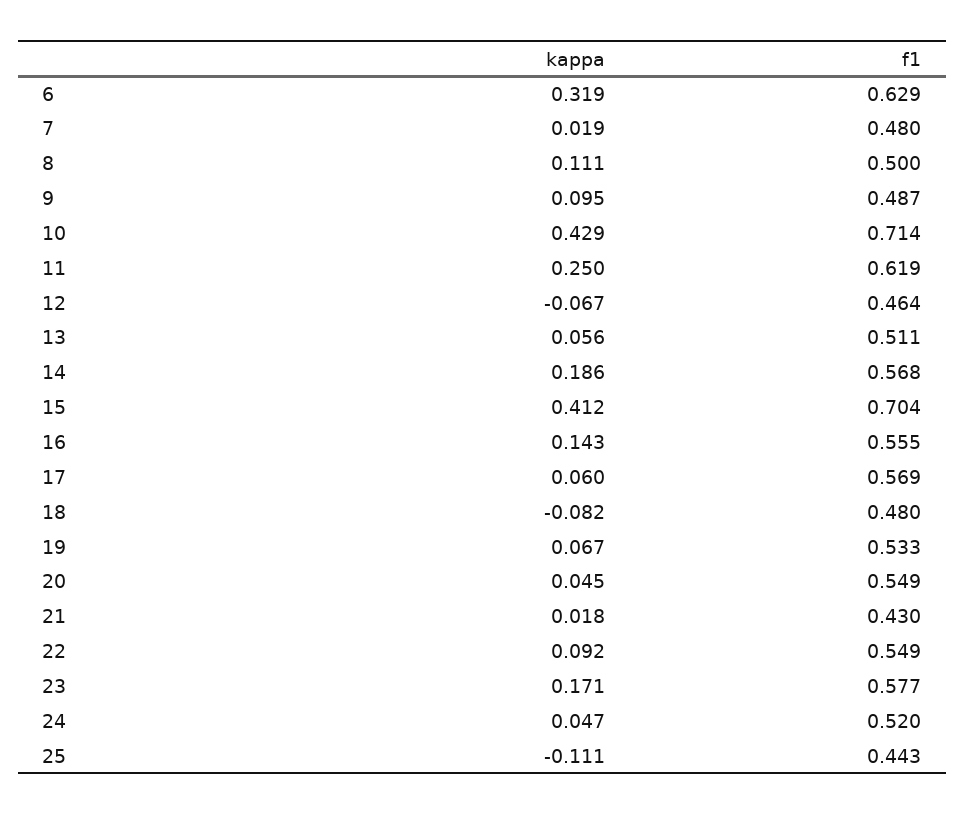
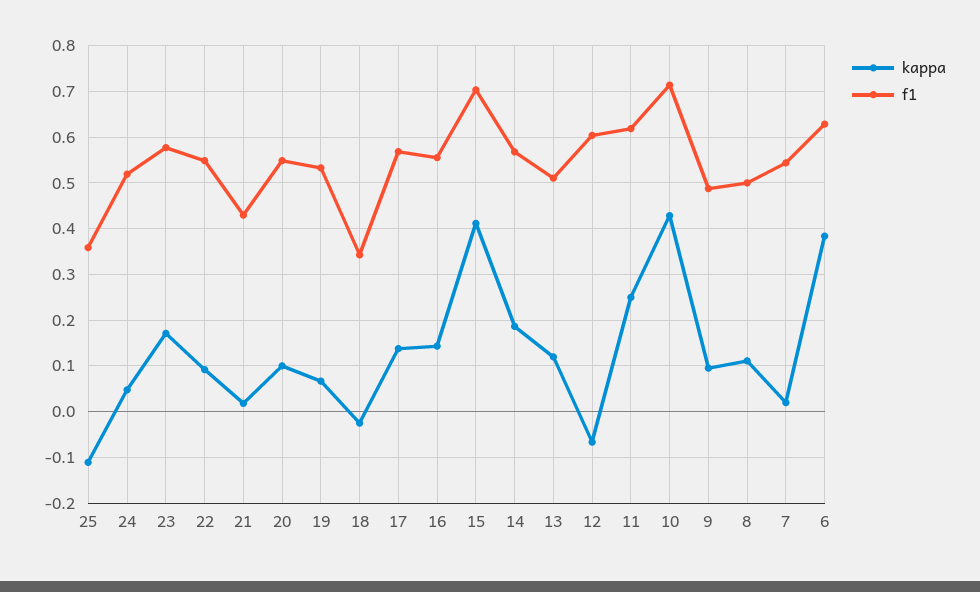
  {
    "kappa": {
-     "6": 0.319,
+     "6": 0.38,
      "7": 0.019,
      "8": 0.111,
      "9": 0.095,
      "10": 0.429,
      "11": 0.25,
      "12": -0.067,
-     "13": 0.056,
+     "13": 0.12,
      "14": 0.186,
      "15": 0.412,
      "16": 0.143,
-     "17": 0.06,
+     "17": 0.14,
-     "18": -0.082,
+     "18": -0.02,
      "19": 0.067,
-     "20": 0.045,
+     "20": 0.1,
      "21": 0.018,
      "22": 0.092,
      "23": 0.171,
      "24": 0.047,
      "25": -0.111
    },
    "f1": {
      "6": 0.629,
-     "7": 0.48,
+     "7": 0.54,
      "8": 0.5,
      "9": 0.487,
      "10": 0.714,
      "11": 0.619,
-     "12": 0.464,
+     "12": 0.6,
      "13": 0.511,
      "14": 0.568,
      "15": 0.704,
      "16": 0.555,
      "17": 0.569,
-     "18": 0.48,
+     "18": 0.34,
      "19": 0.533,
      "20": 0.549,
      "21": 0.43,
      "22": 0.549,
      "23": 0.577,
      "24": 0.52,
-     "25": 0.443
+     "25": 0.36
    }
  }

